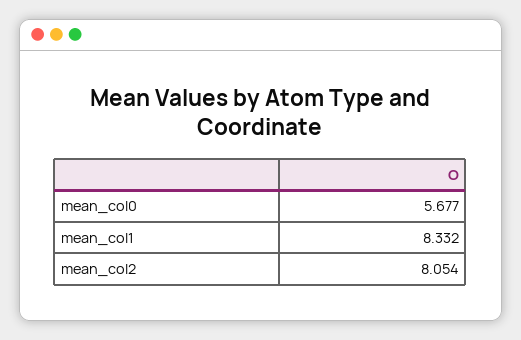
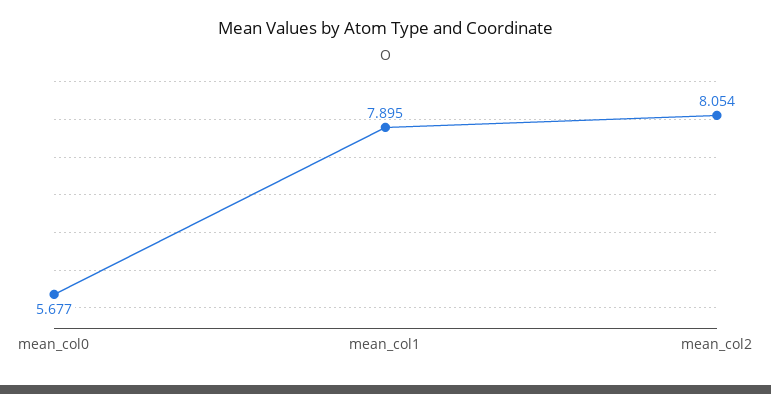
  {
    "mean_col0": 5.677,
-   "mean_col1": 8.332,
+   "mean_col1": 7.895,
    "mean_col2": 8.054
  }

